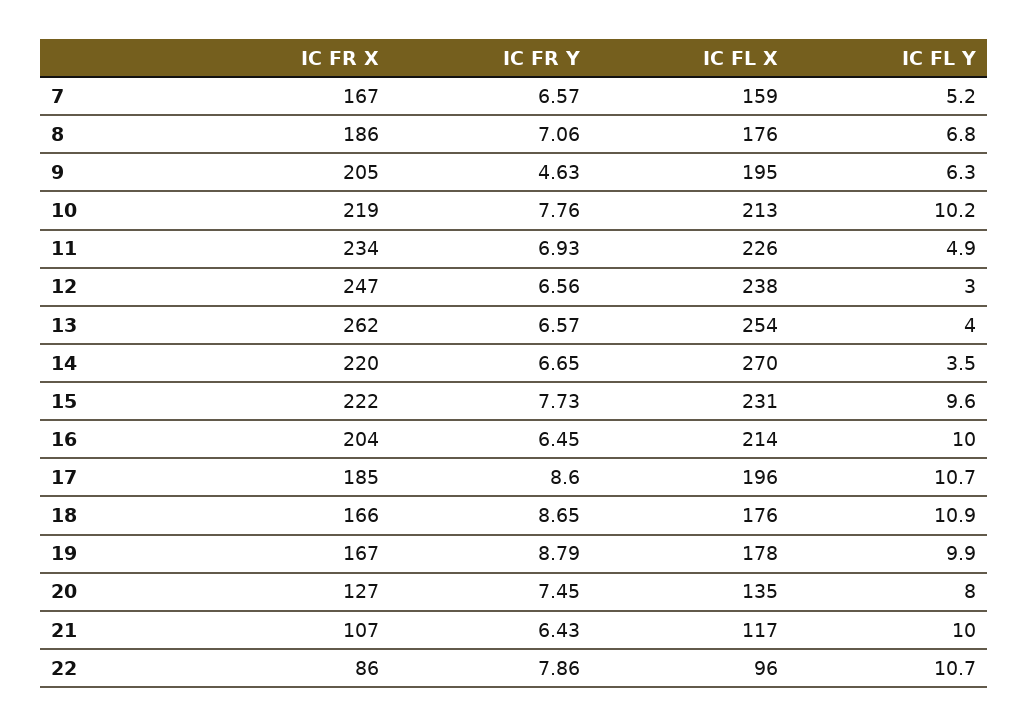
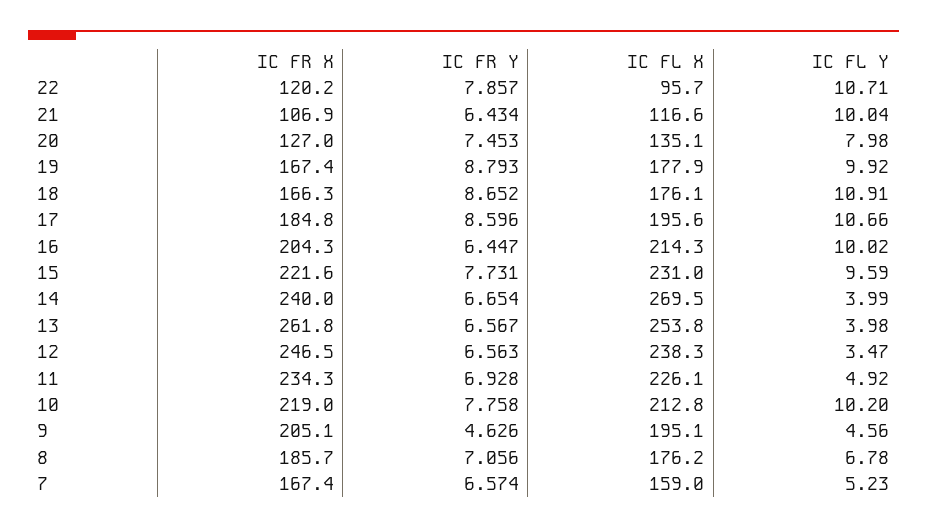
  {
    "IC FR X": {
      "7": 167.4,
      "8": 185.7,
      "9": 205.1,
      "10": 219,
      "11": 234.3,
      "12": 246.5,
      "13": 261.8,
-     "14": 220,
+     "14": 240,
      "15": 221.6,
      "16": 204.3,
      "17": 184.8,
      "18": 166.3,
      "19": 167.4,
      "20": 127,
      "21": 106.9,
-     "22": 86
+     "22": 120.2
    },
    "IC FR Y": {
      "7": 6.574,
      "8": 7.056,
      "9": 4.626,
      "10": 7.758,
      "11": 6.928,
      "12": 6.563,
      "13": 6.567,
      "14": 6.654,
      "15": 7.731,
      "16": 6.447,
      "17": 8.596,
      "18": 8.652,
      "19": 8.793,
      "20": 7.453,
      "21": 6.434,
      "22": 7.857
    },
    "IC FL X": {
      "7": 159,
      "8": 176.2,
      "9": 195.1,
      "10": 212.8,
      "11": 226.1,
      "12": 238.3,
      "13": 253.8,
      "14": 269.5,
      "15": 231,
      "16": 214.3,
      "17": 195.6,
      "18": 176.1,
      "19": 177.9,
      "20": 135.1,
      "21": 116.6,
      "22": 95.7
    },
    "IC FL Y": {
      "7": 5.23,
      "8": 6.78,
-     "9": 6.3,
+     "9": 4.56,
      "10": 10.2,
      "11": 4.92,
-     "12": 3,
+     "12": 3.47,
      "13": 3.98,
-     "14": 3.5,
+     "14": 3.99,
      "15": 9.59,
      "16": 10.02,
      "17": 10.66,
      "18": 10.91,
      "19": 9.92,
      "20": 7.98,
      "21": 10.04,
      "22": 10.71
    }
  }

